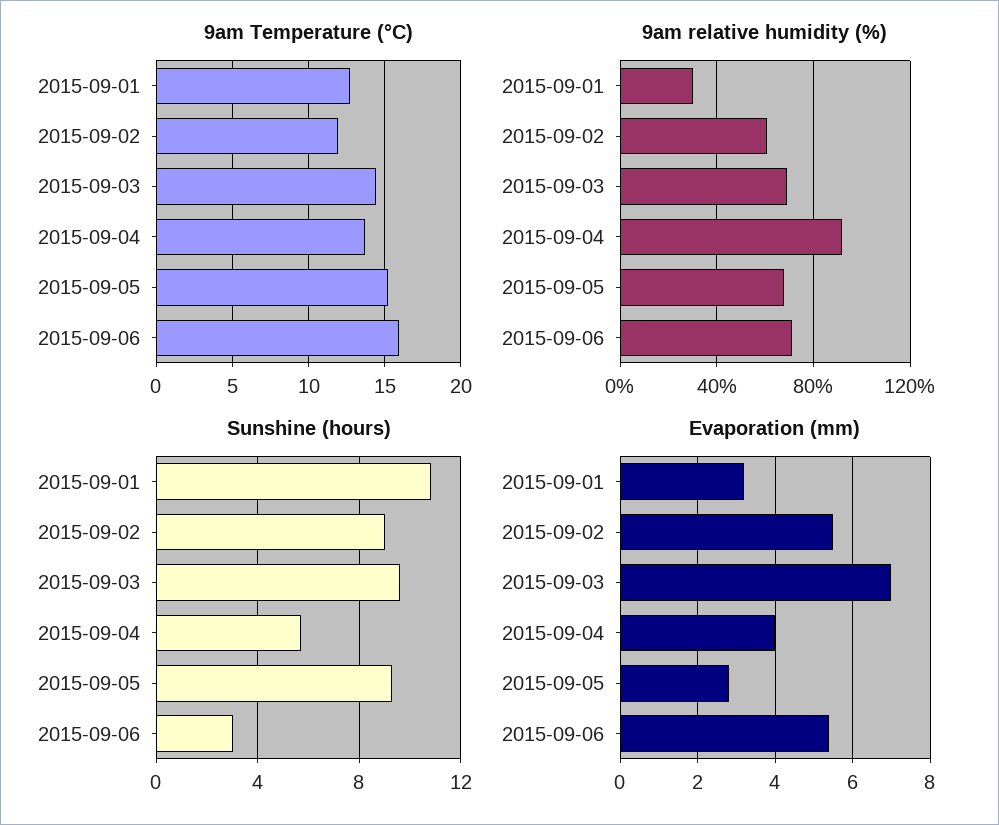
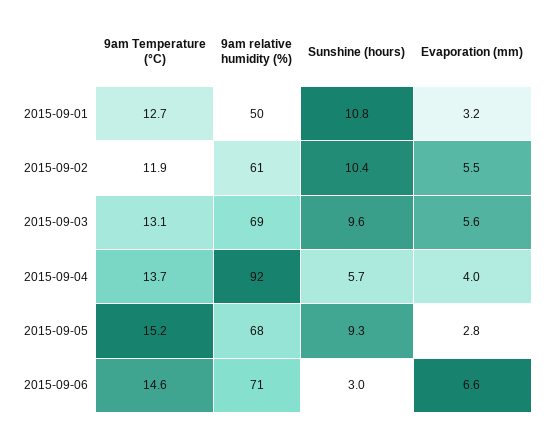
  {
    "9am Temperature (°C)": {
      "2015-09-01": 12.7,
      "2015-09-02": 11.9,
-     "2015-09-03": 14.5,
+     "2015-09-03": 13.1,
      "2015-09-04": 13.7,
      "2015-09-05": 15.2,
-     "2015-09-06": 16
+     "2015-09-06": 14.6
    },
    "9am relative humidity (%)": {
-     "2015-09-01": 30,
+     "2015-09-01": 50,
      "2015-09-02": 61,
      "2015-09-03": 69,
      "2015-09-04": 92,
      "2015-09-05": 68,
      "2015-09-06": 71
    },
    "Sunshine (hours)": {
      "2015-09-01": 10.8,
-     "2015-09-02": 9,
+     "2015-09-02": 10.4,
      "2015-09-03": 9.6,
      "2015-09-04": 5.7,
      "2015-09-05": 9.3,
      "2015-09-06": 3
    },
    "Evaporation (mm)": {
      "2015-09-01": 3.2,
      "2015-09-02": 5.5,
-     "2015-09-03": 7,
+     "2015-09-03": 5.6,
      "2015-09-04": 4,
      "2015-09-05": 2.8,
-     "2015-09-06": 5.5
+     "2015-09-06": 6.6
    }
  }

